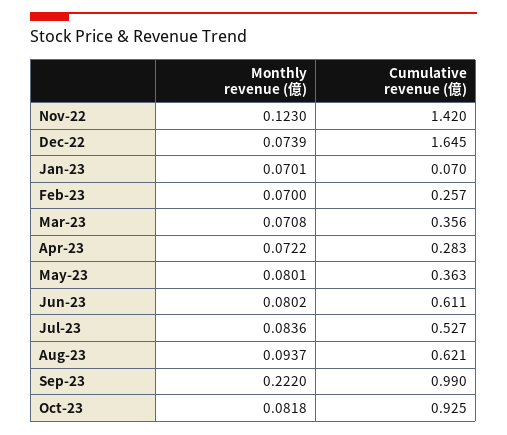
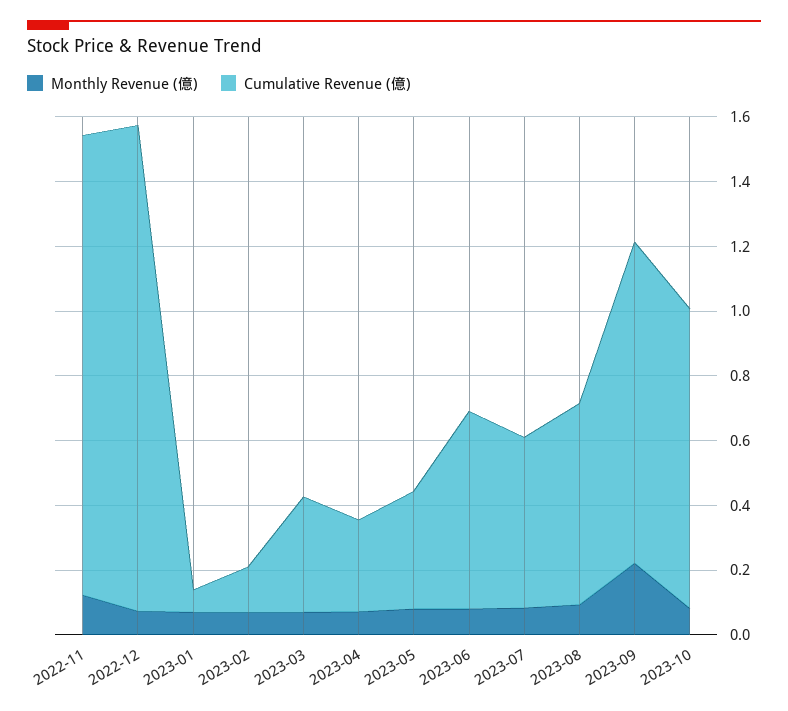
  {
    "Monthly revenue (億)": {
      "Nov-22": 0.123,
      "Dec-22": 0.0739,
      "Jan-23": 0.0701,
      "Feb-23": 0.07,
      "Mar-23": 0.0708,
      "Apr-23": 0.0722,
      "May-23": 0.0801,
      "Jun-23": 0.0802,
      "Jul-23": 0.0836,
      "Aug-23": 0.0937,
      "Sep-23": 0.222,
      "Oct-23": 0.0818
    },
    "Cumulative revenue (億)": {
      "Nov-22": 1.42,
-     "Dec-22": 1.645,
+     "Dec-22": 1.5,
      "Jan-23": 0.07,
-     "Feb-23": 0.257,
+     "Feb-23": 0.15,
      "Mar-23": 0.356,
      "Apr-23": 0.283,
      "May-23": 0.363,
      "Jun-23": 0.611,
      "Jul-23": 0.527,
      "Aug-23": 0.621,
      "Sep-23": 0.99,
      "Oct-23": 0.925
    }
  }

